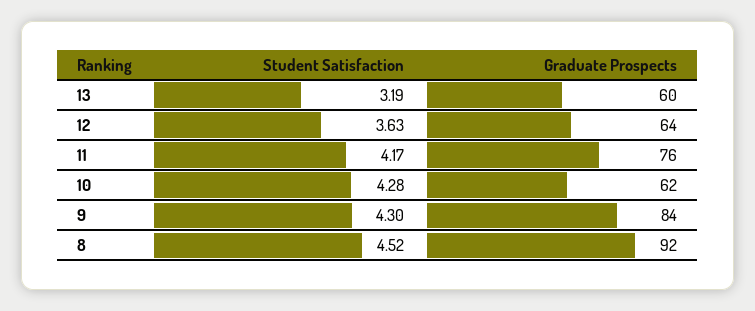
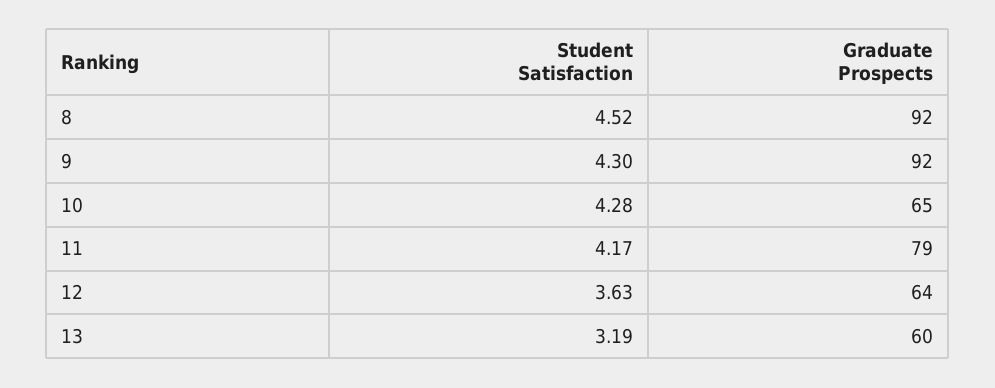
  {
    "Student Satisfaction": {
      "13": 3.19,
      "12": 3.63,
      "11": 4.17,
      "10": 4.28,
      "9": 4.3,
      "8": 4.52
    },
    "Graduate Prospects": {
      "13": 60,
      "12": 64,
-     "11": 76,
+     "11": 79,
-     "10": 62,
+     "10": 65,
-     "9": 84,
+     "9": 92,
      "8": 92
    }
  }

